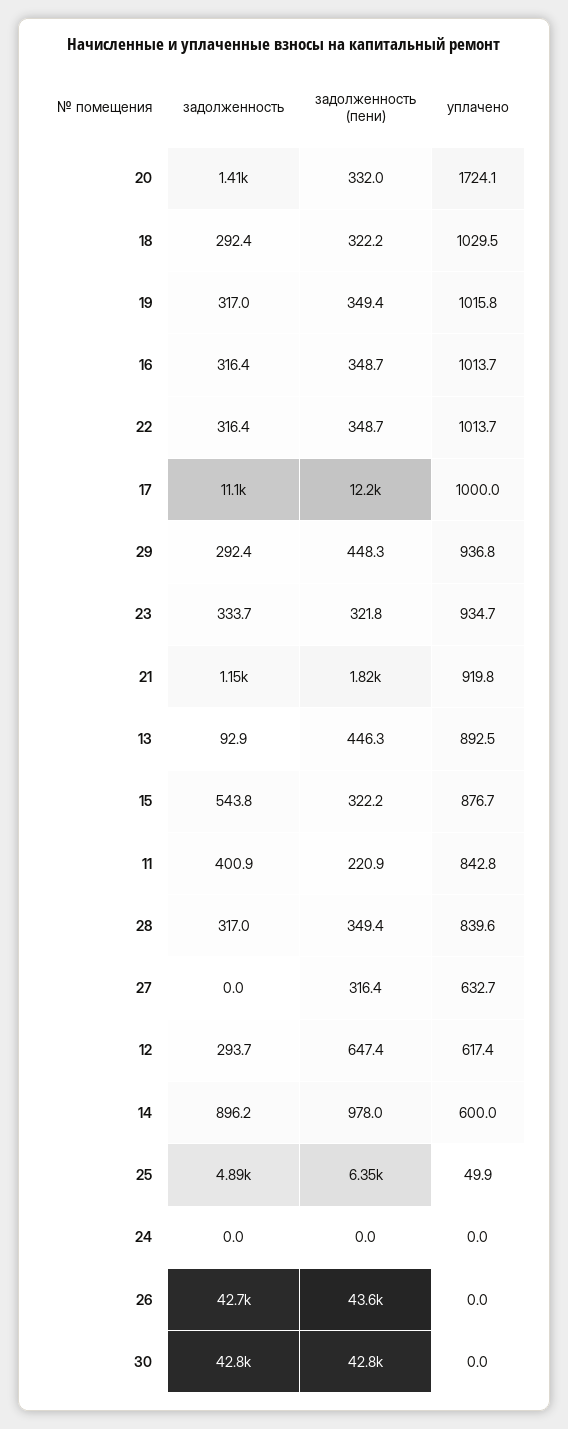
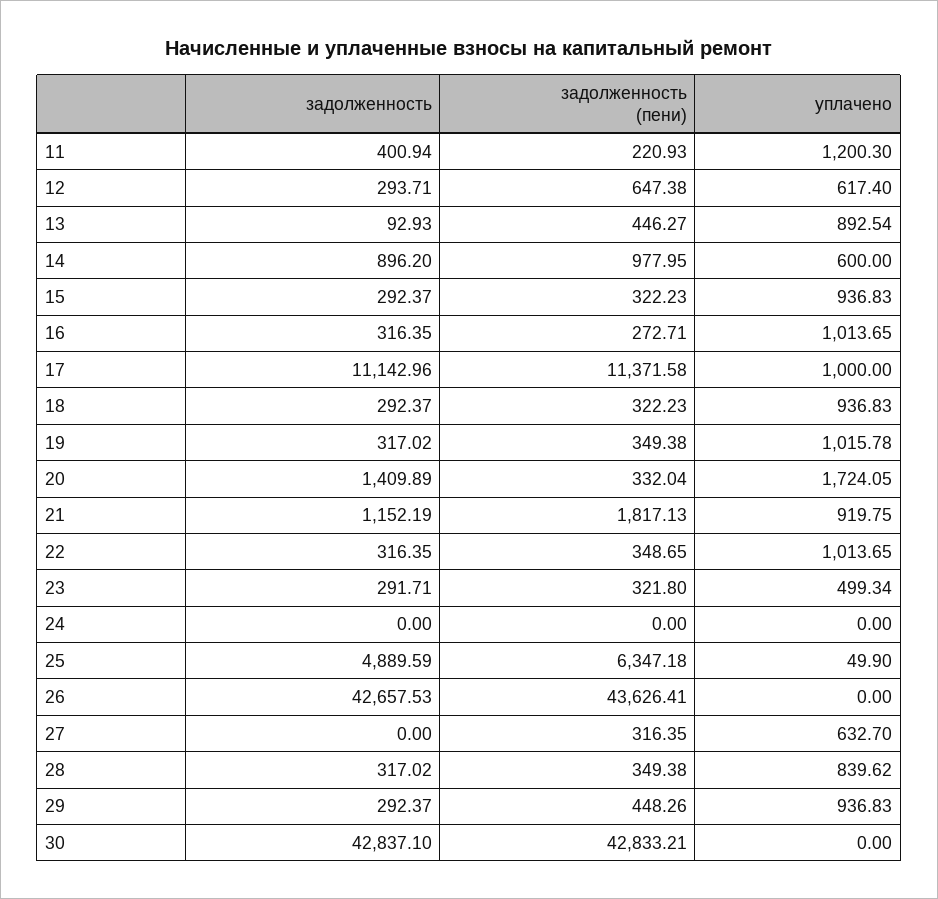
  {
    "задолженность": {
      "20": 1409.89,
      "18": 292.37,
      "19": 317.02,
      "16": 316.35,
      "22": 316.35,
      "17": 11142.96,
      "29": 292.37,
-     "23": 333.7,
+     "23": 291.71,
      "21": 1152.19,
      "13": 92.93,
-     "15": 543.8,
+     "15": 292.37,
      "11": 400.94,
      "28": 317.02,
      "27": 0,
      "12": 293.71,
      "14": 896.2,
      "25": 4889.59,
      "24": 0,
      "26": 42657.53,
      "30": 42837.1
    },
    "задолженность (пени)": {
      "20": 332.04,
      "18": 322.23,
      "19": 349.38,
-     "16": 348.7,
+     "16": 272.71,
      "22": 348.65,
-     "17": 12200,
+     "17": 11371.58,
      "29": 448.26,
      "23": 321.8,
      "21": 1817.13,
      "13": 446.27,
      "15": 322.23,
      "11": 220.93,
      "28": 349.38,
      "27": 316.35,
      "12": 647.38,
      "14": 977.95,
      "25": 6347.18,
      "24": 0,
      "26": 43626.41,
      "30": 42833.21
    },
    "уплачено": {
      "20": 1724.05,
-     "18": 1029.5,
+     "18": 936.83,
      "19": 1015.78,
      "16": 1013.65,
      "22": 1013.65,
      "17": 1000,
      "29": 936.83,
-     "23": 934.7,
+     "23": 499.34,
      "21": 919.75,
      "13": 892.54,
-     "15": 876.7,
+     "15": 936.83,
-     "11": 842.8,
+     "11": 1200.3,
      "28": 839.62,
      "27": 632.7,
      "12": 617.4,
      "14": 600,
      "25": 49.9,
      "24": 0,
      "26": 0,
      "30": 0
    }
  }

